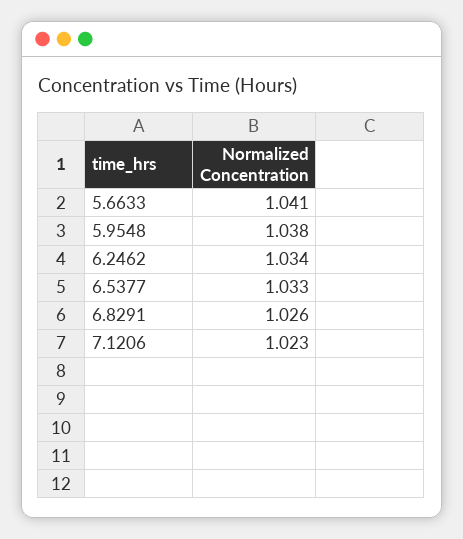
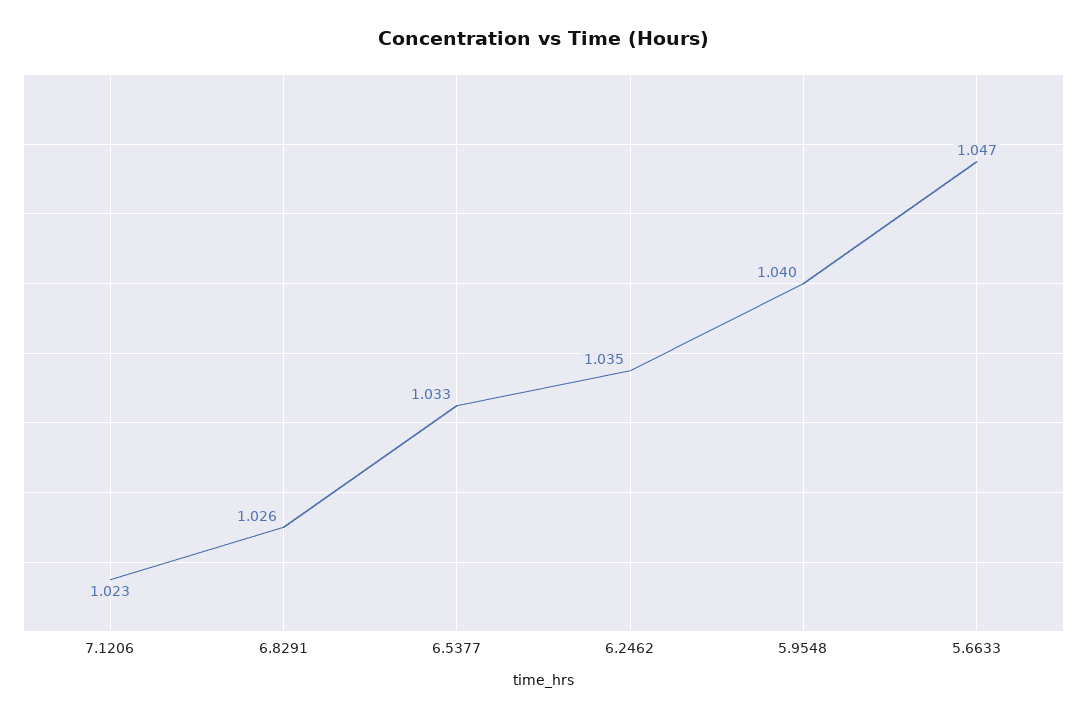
  {
-   "5.6633": 1.041,
+   "5.6633": 1.047,
-   "5.9548": 1.038,
+   "5.9548": 1.04,
-   "6.2462": 1.034,
+   "6.2462": 1.035,
    "6.5377": 1.033,
    "6.8291": 1.026,
    "7.1206": 1.023
  }

